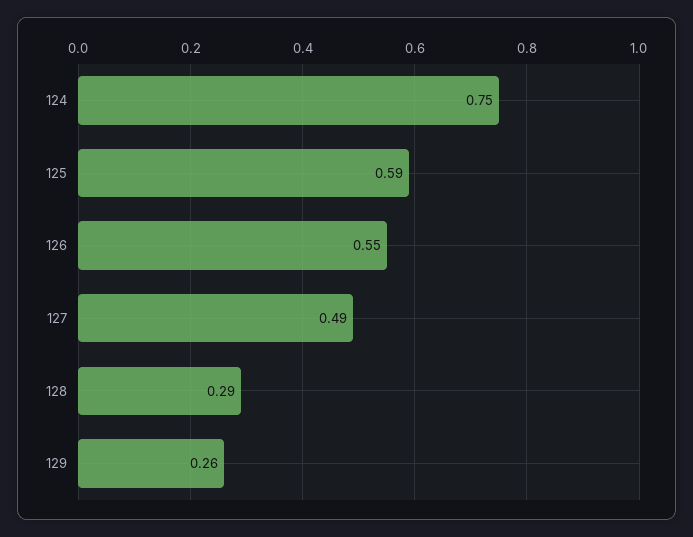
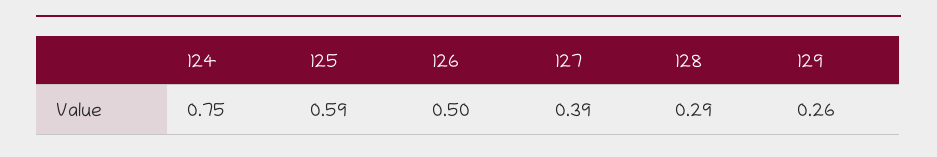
  {
    "124": 0.75,
    "125": 0.59,
-   "126": 0.55,
+   "126": 0.5,
-   "127": 0.49,
+   "127": 0.39,
    "128": 0.29,
    "129": 0.26
  }

